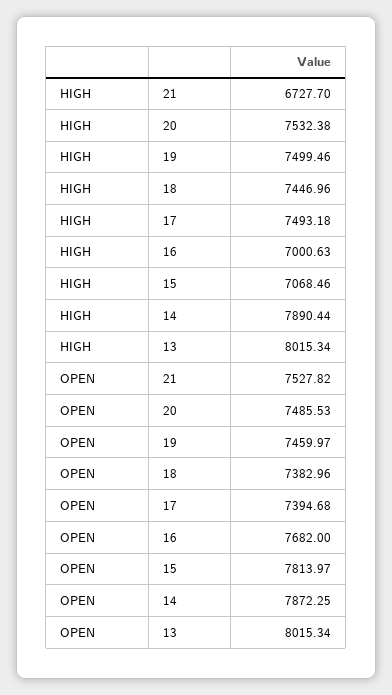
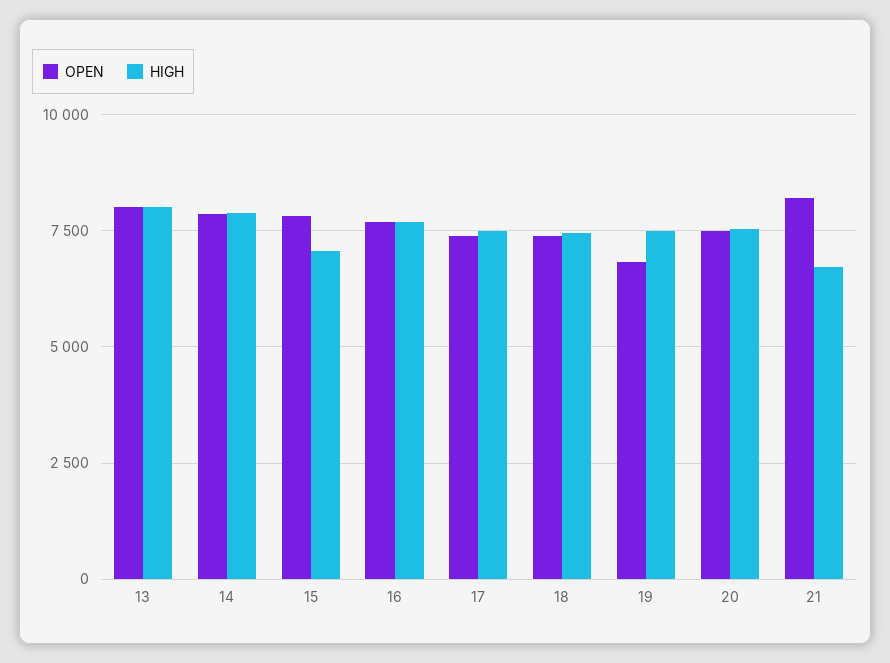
  {
    "HIGH": {
      "21": 6727.7,
      "20": 7532.38,
      "19": 7499.46,
      "18": 7446.96,
      "17": 7493.18,
-     "16": 7000.63,
+     "16": 7750,
      "15": 7068.46,
      "14": 7890.44,
      "13": 8015.34
    },
    "OPEN": {
-     "21": 7527.82,
+     "21": 8250,
      "20": 7485.53,
-     "19": 7459.97,
+     "19": 6750,
      "18": 7382.96,
      "17": 7394.68,
      "16": 7682,
      "15": 7813.97,
      "14": 7872.25,
      "13": 8015.34
    }
  }

